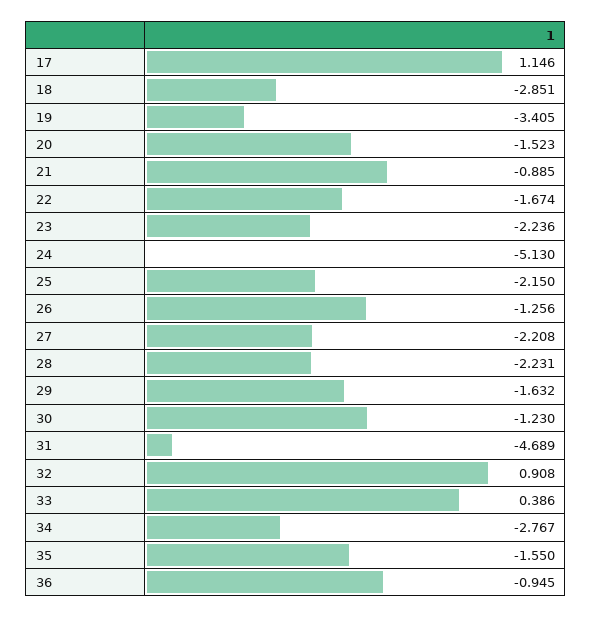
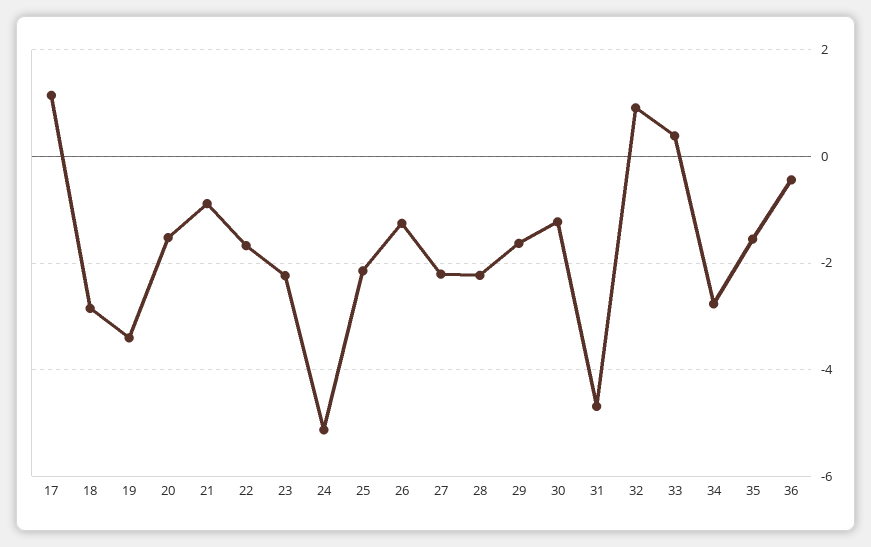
  {
    "17": 1.146,
    "18": -2.851,
    "19": -3.405,
    "20": -1.523,
    "21": -0.885,
    "22": -1.674,
    "23": -2.236,
    "24": -5.13,
    "25": -2.15,
    "26": -1.256,
    "27": -2.208,
    "28": -2.231,
    "29": -1.632,
    "30": -1.23,
    "31": -4.689,
    "32": 0.908,
    "33": 0.386,
    "34": -2.767,
    "35": -1.55,
-   "36": -0.945
+   "36": -0.4
  }

